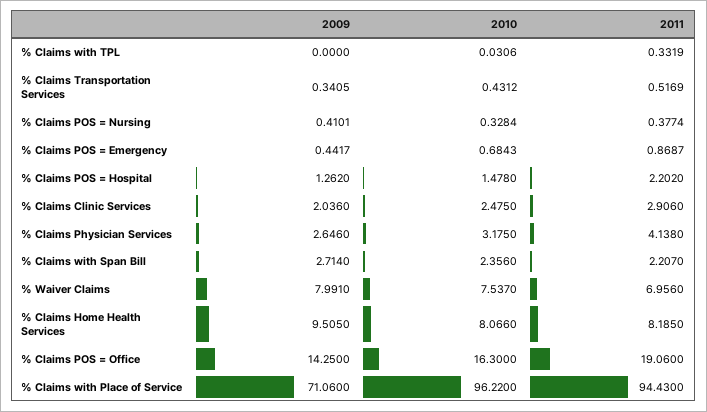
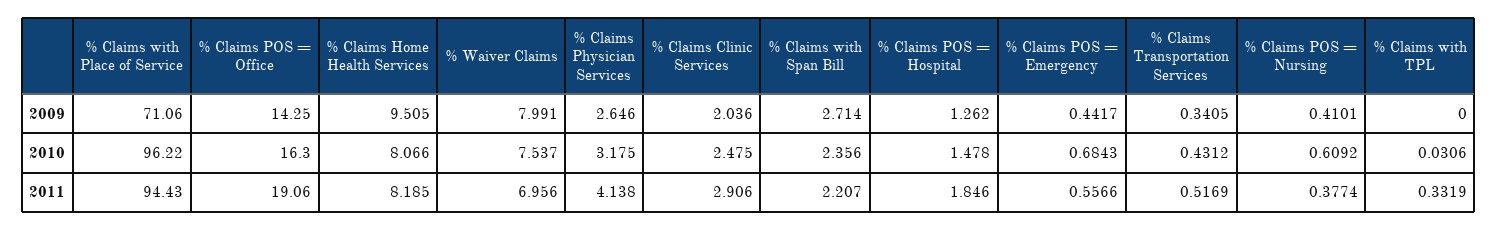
  {
    "2009": {
      "% Claims with TPL": 0,
      "% Claims Transportation Services": 0.3405,
      "% Claims POS = Nursing": 0.4101,
      "% Claims POS = Emergency": 0.4417,
      "% Claims POS = Hospital": 1.262,
      "% Claims Clinic Services": 2.036,
      "% Claims Physician Services": 2.646,
      "% Claims with Span Bill": 2.714,
      "% Waiver Claims": 7.991,
      "% Claims Home Health Services": 9.505,
      "% Claims POS = Office": 14.25,
      "% Claims with Place of Service": 71.06
    },
    "2010": {
      "% Claims with TPL": 0.0306,
      "% Claims Transportation Services": 0.4312,
-     "% Claims POS = Nursing": 0.3284,
+     "% Claims POS = Nursing": 0.6092,
      "% Claims POS = Emergency": 0.6843,
      "% Claims POS = Hospital": 1.478,
      "% Claims Clinic Services": 2.475,
      "% Claims Physician Services": 3.175,
      "% Claims with Span Bill": 2.356,
      "% Waiver Claims": 7.537,
      "% Claims Home Health Services": 8.066,
      "% Claims POS = Office": 16.3,
      "% Claims with Place of Service": 96.22
    },
    "2011": {
      "% Claims with TPL": 0.3319,
      "% Claims Transportation Services": 0.5169,
      "% Claims POS = Nursing": 0.3774,
-     "% Claims POS = Emergency": 0.8687,
+     "% Claims POS = Emergency": 0.5566,
-     "% Claims POS = Hospital": 2.202,
+     "% Claims POS = Hospital": 1.846,
      "% Claims Clinic Services": 2.906,
      "% Claims Physician Services": 4.138,
      "% Claims with Span Bill": 2.207,
      "% Waiver Claims": 6.956,
      "% Claims Home Health Services": 8.185,
      "% Claims POS = Office": 19.06,
      "% Claims with Place of Service": 94.43
    }
  }

